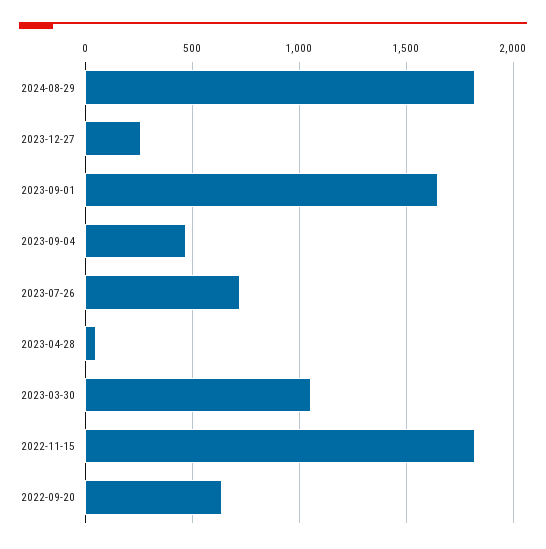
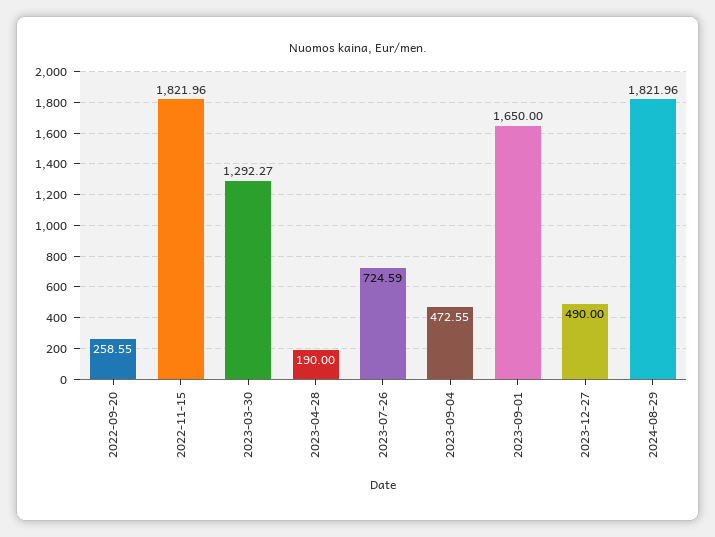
  {
    "2024-08-29": 1821.96,
-   "2023-12-27": 250,
+   "2023-12-27": 490,
    "2023-09-01": 1650,
    "2023-09-04": 472.55,
    "2023-07-26": 724.59,
-   "2023-04-28": 50,
+   "2023-04-28": 190,
-   "2023-03-30": 1050,
+   "2023-03-30": 1292.27,
    "2022-11-15": 1821.96,
-   "2022-09-20": 650
+   "2022-09-20": 258.55
  }

